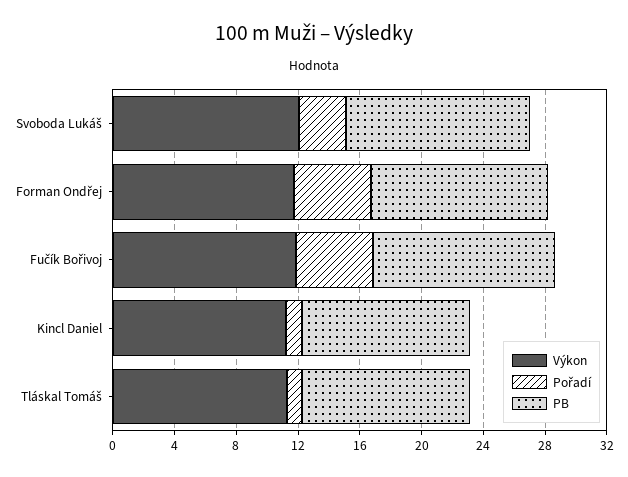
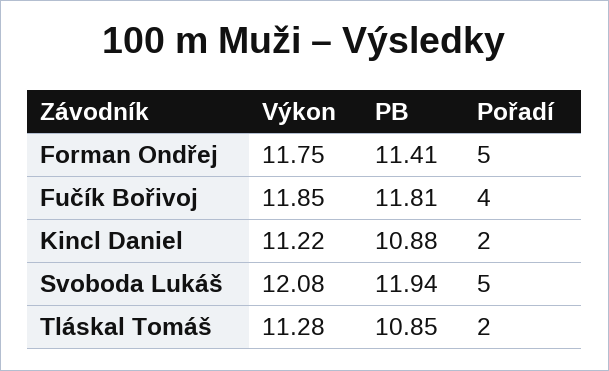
  {
    "Výkon": {
      "Svoboda Lukáš": 12.08,
      "Forman Ondřej": 11.75,
      "Fučík Bořivoj": 11.85,
      "Kincl Daniel": 11.22,
      "Tláskal Tomáš": 11.28
    },
    "Pořadí": {
-     "Svoboda Lukáš": 3,
+     "Svoboda Lukáš": 5,
      "Forman Ondřej": 5,
-     "Fučík Bořivoj": 5,
+     "Fučík Bořivoj": 4,
-     "Kincl Daniel": 1,
+     "Kincl Daniel": 2,
-     "Tláskal Tomáš": 1
+     "Tláskal Tomáš": 2
    },
    "PB": {
      "Svoboda Lukáš": 11.94,
      "Forman Ondřej": 11.41,
      "Fučík Bořivoj": 11.81,
      "Kincl Daniel": 10.88,
      "Tláskal Tomáš": 10.85
    }
  }

